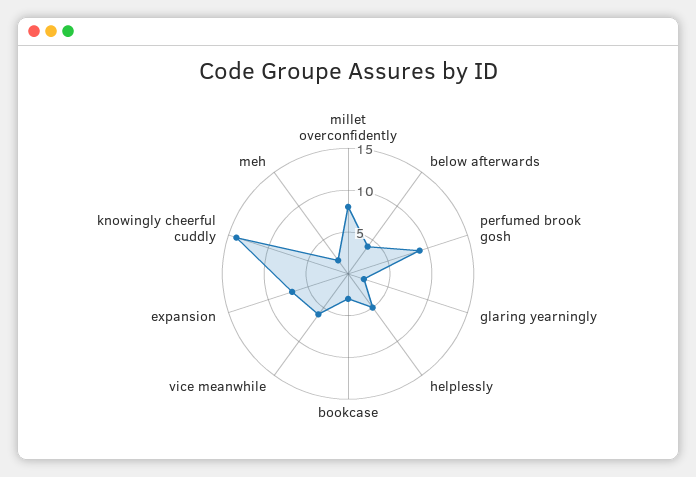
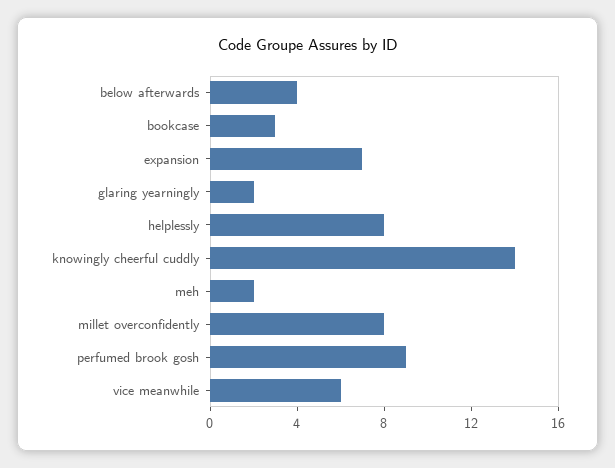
  {
    "millet overconfidently": 8,
    "below afterwards": 4,
    "perfumed brook gosh": 9,
    "glaring yearningly": 2,
-   "helplessly": 5,
+   "helplessly": 8,
    "bookcase": 3,
    "vice meanwhile": 6,
    "expansion": 7,
    "knowingly cheerful cuddly": 14,
    "meh": 2
  }

